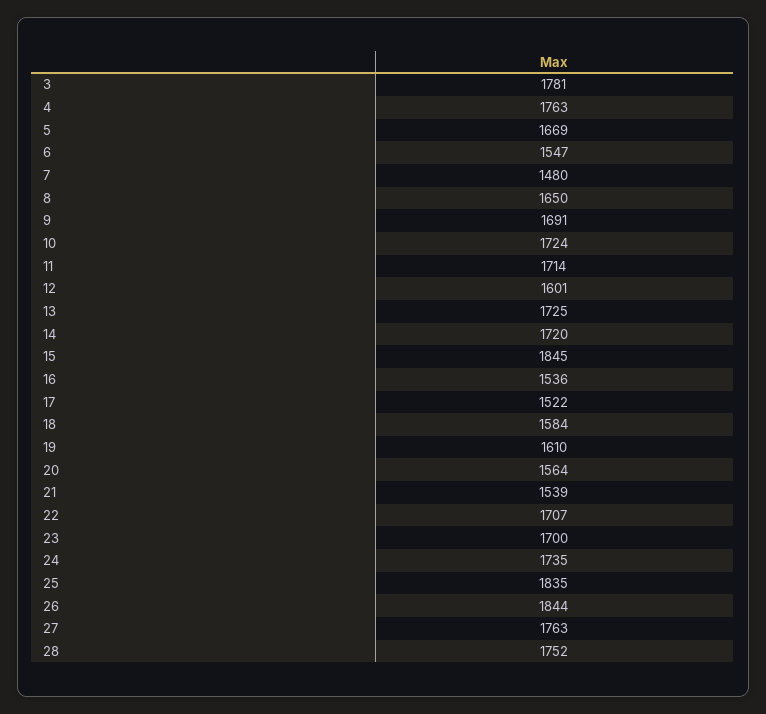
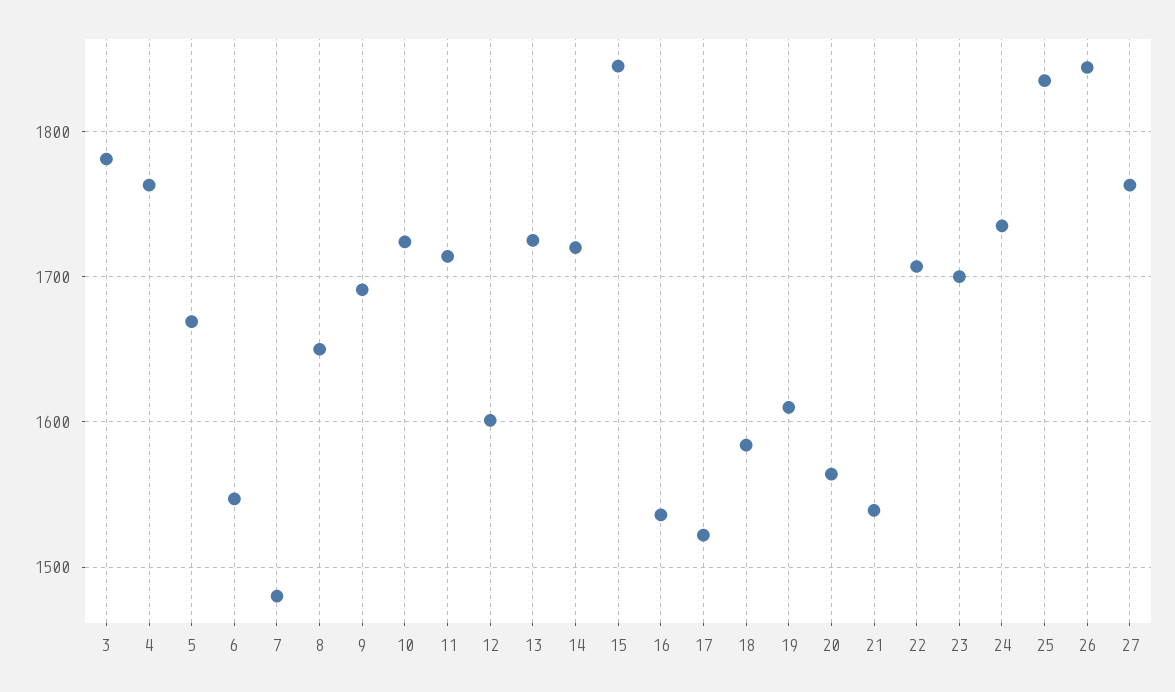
  {
    "3": 1781,
    "4": 1763,
    "5": 1669,
    "6": 1547,
    "7": 1480,
    "8": 1650,
    "9": 1691,
    "10": 1724,
    "11": 1714,
    "12": 1601,
    "13": 1725,
    "14": 1720,
    "15": 1845,
    "16": 1536,
    "17": 1522,
    "18": 1584,
    "19": 1610,
    "20": 1564,
    "21": 1539,
    "22": 1707,
    "23": 1700,
    "24": 1735,
    "25": 1835,
    "26": 1844,
-   "27": 1763,
+   "27": 1763
-   "28": 1752
  }

